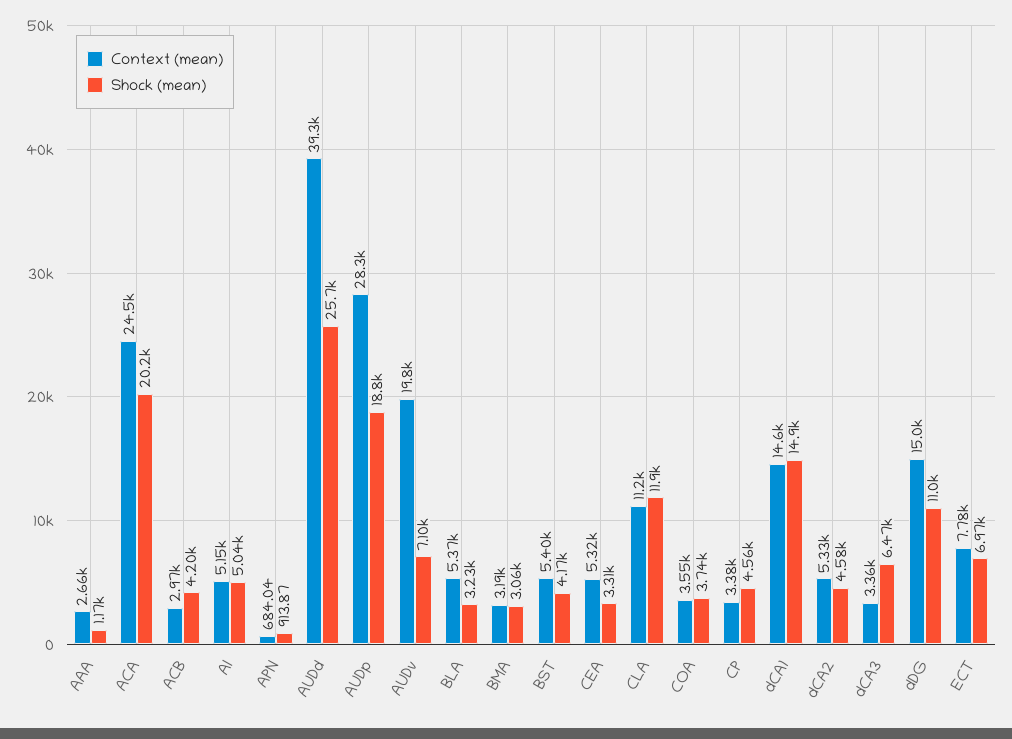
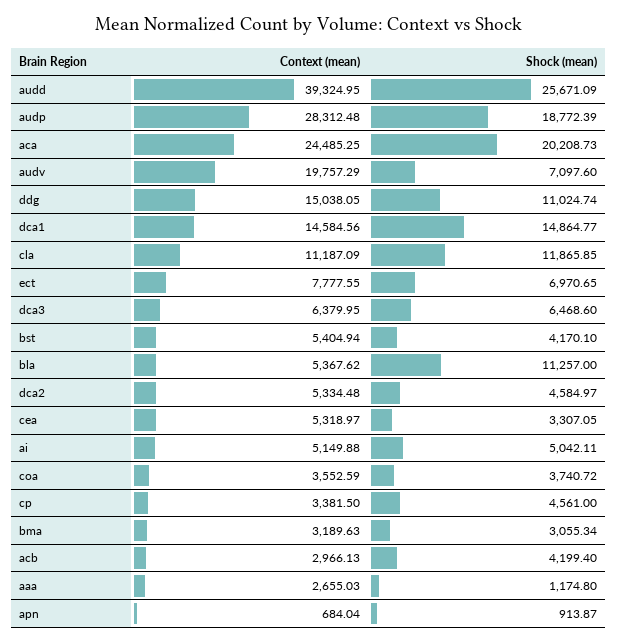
  {
    "Context (mean)": {
      "AAA": 2655.03,
      "ACA": 24485.25,
      "ACB": 2966.13,
      "AI": 5149.88,
      "APN": 684.04,
      "AUDd": 39324.95,
      "AUDp": 28312.48,
      "AUDv": 19757.29,
      "BLA": 5367.62,
      "BMA": 3189.63,
      "BST": 5404.94,
      "CEA": 5318.97,
      "CLA": 11187.09,
      "COA": 3552.59,
      "CP": 3381.5,
      "dCA1": 14584.56,
      "dCA2": 5334.48,
-     "dCA3": 3360,
+     "dCA3": 6379.95,
      "dDG": 15038.05,
      "ECT": 7777.55
    },
    "Shock (mean)": {
      "AAA": 1174.8,
      "ACA": 20208.73,
      "ACB": 4199.4,
      "AI": 5042.11,
      "APN": 913.87,
      "AUDd": 25671.09,
      "AUDp": 18772.39,
      "AUDv": 7097.6,
-     "BLA": 3230,
+     "BLA": 11257,
      "BMA": 3055.34,
      "BST": 4170.1,
      "CEA": 3307.05,
      "CLA": 11865.85,
      "COA": 3740.72,
      "CP": 4561,
      "dCA1": 14864.77,
      "dCA2": 4584.97,
      "dCA3": 6468.6,
      "dDG": 11024.74,
      "ECT": 6970.65
    }
  }

